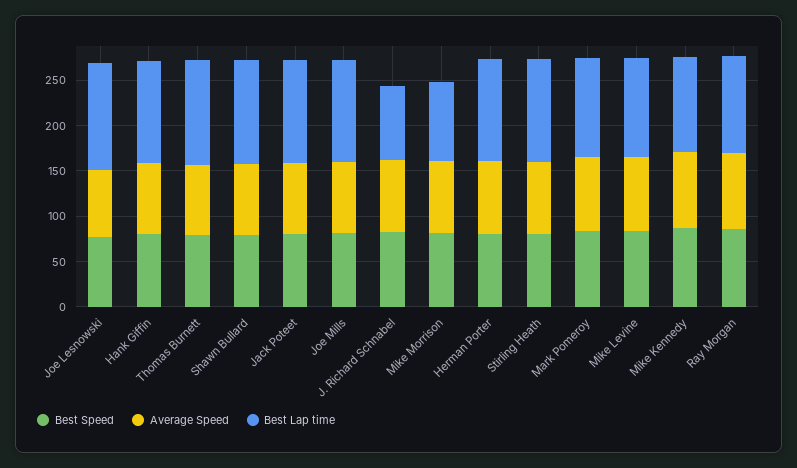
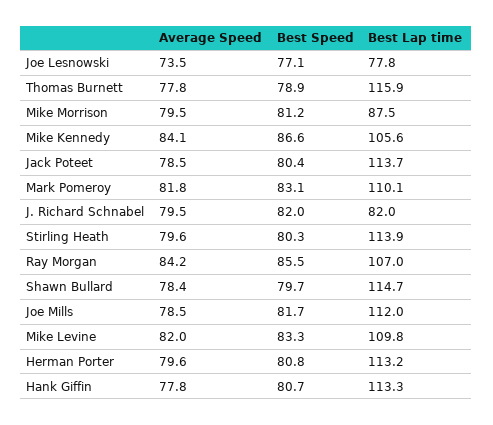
  {
    "Best Speed": {
      "Joe Lesnowski": 77.1,
      "Hank Giffin": 80.7,
      "Thomas Burnett": 78.9,
      "Shawn Bullard": 79.7,
      "Jack Poteet": 80.4,
      "Joe Mills": 81.7,
      "J. Richard Schnabel": 82,
      "Mike Morrison": 81.2,
      "Herman Porter": 80.8,
      "Stirling Heath": 80.3,
      "Mark Pomeroy": 83.1,
      "Mike Levine": 83.3,
      "Mike Kennedy": 86.6,
      "Ray Morgan": 85.5
    },
    "Average Speed": {
      "Joe Lesnowski": 73.5,
      "Hank Giffin": 77.8,
      "Thomas Burnett": 77.8,
      "Shawn Bullard": 78.4,
      "Jack Poteet": 78.5,
      "Joe Mills": 78.5,
      "J. Richard Schnabel": 79.5,
      "Mike Morrison": 79.5,
      "Herman Porter": 79.6,
      "Stirling Heath": 79.6,
      "Mark Pomeroy": 81.8,
      "Mike Levine": 82,
      "Mike Kennedy": 84.1,
      "Ray Morgan": 84.2
    },
    "Best Lap time": {
-     "Joe Lesnowski": 120,
+     "Joe Lesnowski": 77.8,
      "Hank Giffin": 113.3,
      "Thomas Burnett": 115.9,
      "Shawn Bullard": 114.7,
      "Jack Poteet": 113.7,
      "Joe Mills": 112,
      "J. Richard Schnabel": 82,
      "Mike Morrison": 87.5,
      "Herman Porter": 113.2,
      "Stirling Heath": 113.9,
      "Mark Pomeroy": 110.1,
      "Mike Levine": 109.8,
      "Mike Kennedy": 105.6,
      "Ray Morgan": 107
    }
  }

